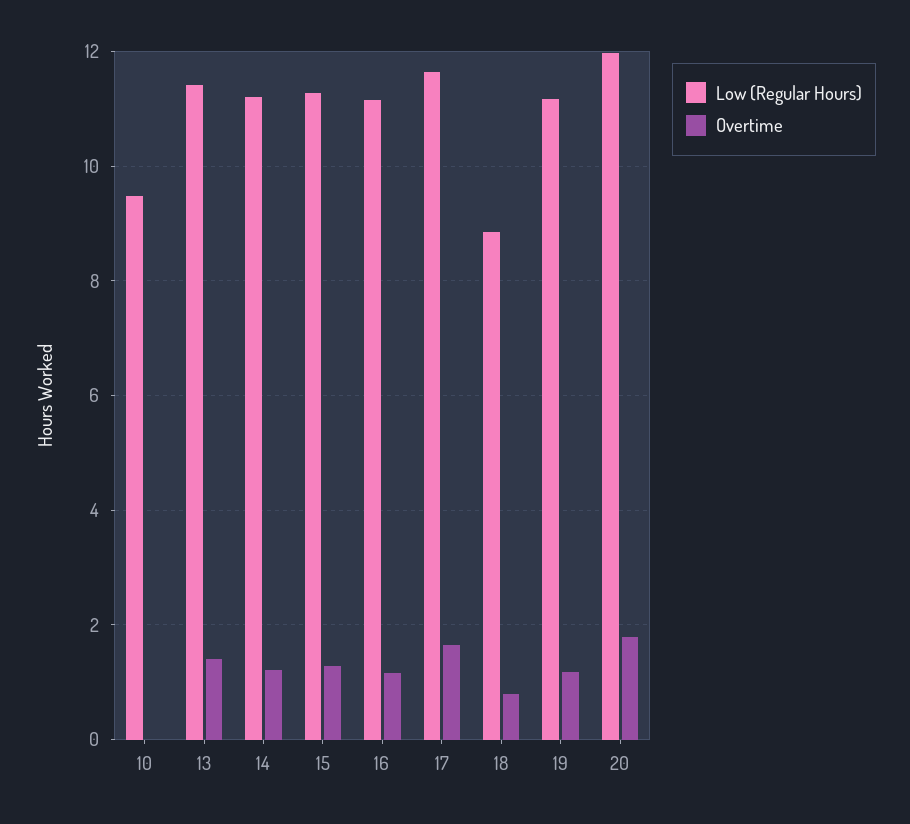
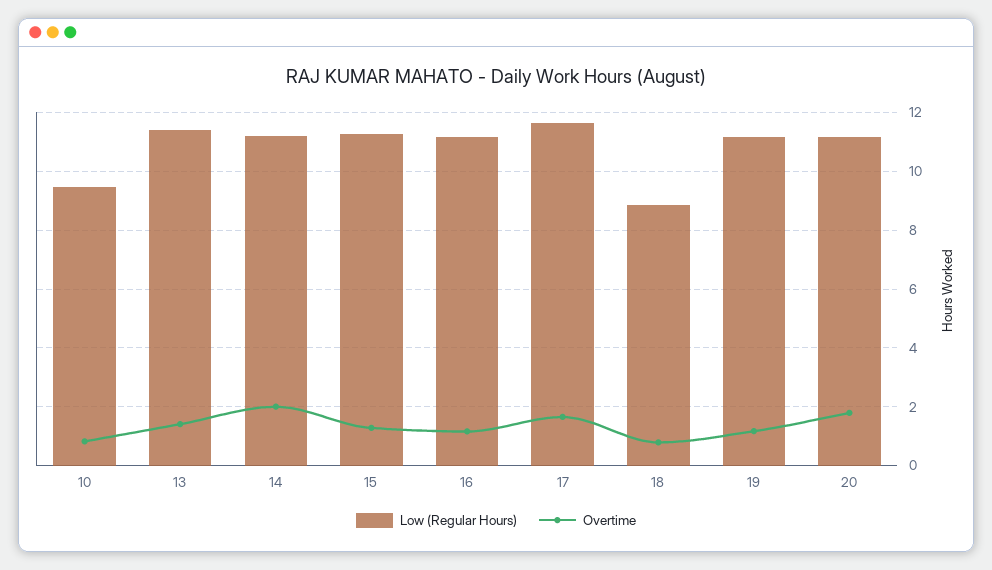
  {
    "Low (Regular Hours)": {
      "10": 9.4,
      "13": 11.4,
      "14": 11.2,
      "15": 11.2,
      "16": 11.2,
      "17": 11.6,
      "18": 8.8,
      "19": 11.2,
-     "20": 12
+     "20": 11.25
    },
    "Overtime": {
-     "10": 0,
+     "10": 0.75,
      "13": 1.4,
-     "14": 1.2,
+     "14": 2,
      "15": 1.2,
      "16": 1.2,
      "17": 1.6,
      "18": 0.8,
      "19": 1.2,
      "20": 1.8
    }
  }

